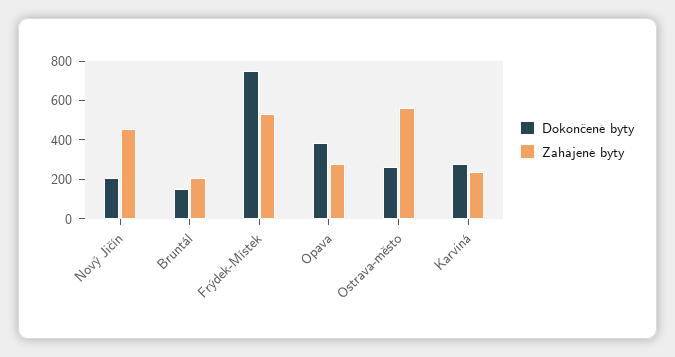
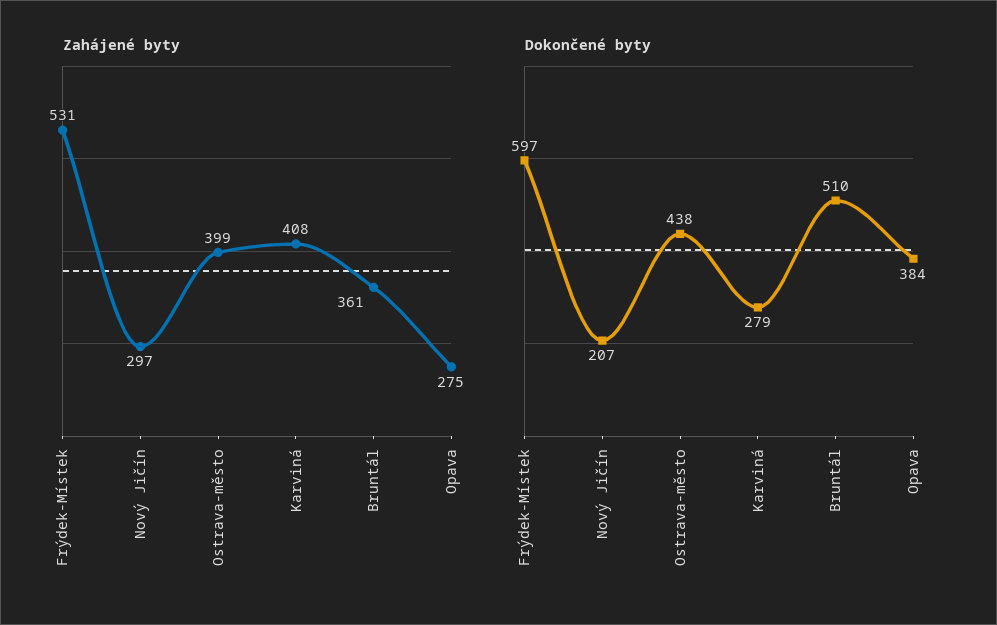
  {
    "Dokončené byty": {
      "Nový Jičín": 207,
-     "Bruntál": 150,
+     "Bruntál": 510,
-     "Frýdek-Místek": 750,
+     "Frýdek-Místek": 597,
      "Opava": 384,
-     "Ostrava-město": 250,
+     "Ostrava-město": 438,
      "Karviná": 279
    },
    "Zahájené byty": {
-     "Nový Jičín": 450,
+     "Nový Jičín": 297,
-     "Bruntál": 200,
+     "Bruntál": 361,
      "Frýdek-Místek": 531,
      "Opava": 275,
-     "Ostrava-město": 550,
+     "Ostrava-město": 399,
-     "Karviná": 250
+     "Karviná": 408
    }
  }

